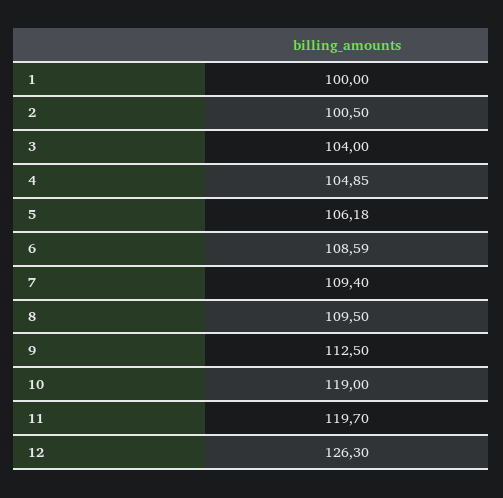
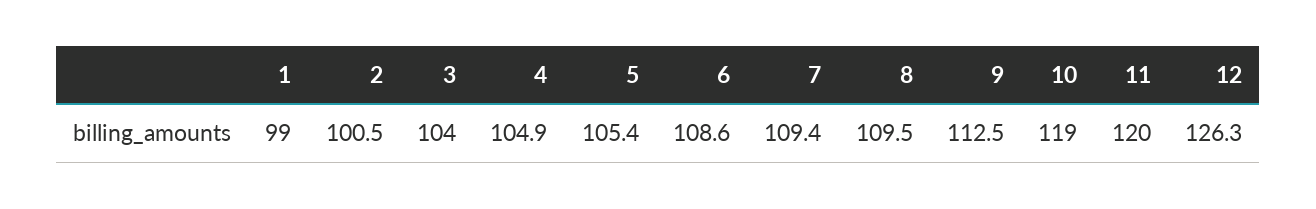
  {
-   "1": 100,
+   "1": 99,
    "2": 100.5,
    "3": 104,
    "4": 104.85,
-   "5": 106.18,
+   "5": 105.4,
    "6": 108.59,
    "7": 109.4,
    "8": 109.5,
    "9": 112.5,
    "10": 119,
-   "11": 119.7,
+   "11": 120,
    "12": 126.3
  }

